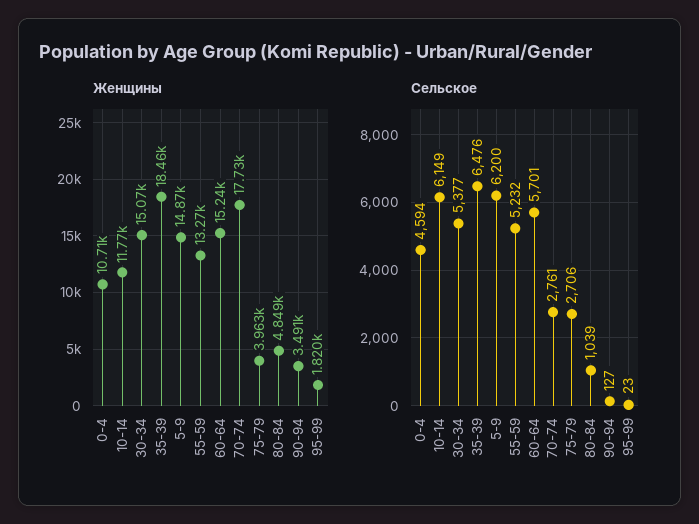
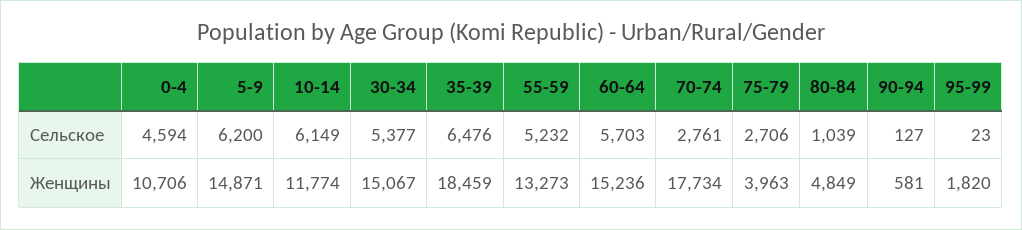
  {
    "Женщины": {
      "0-4": 10706,
      "10-14": 11774,
      "30-34": 15067,
      "35-39": 18459,
      "5-9": 14871,
      "55-59": 13273,
      "60-64": 15236,
      "70-74": 17734,
      "75-79": 3963,
      "80-84": 4849,
-     "90-94": 3491,
+     "90-94": 581,
      "95-99": 1820
    },
    "Сельское": {
      "0-4": 4594,
      "10-14": 6149,
      "30-34": 5377,
      "35-39": 6476,
      "5-9": 6200,
      "55-59": 5232,
-     "60-64": 5701,
+     "60-64": 5703,
      "70-74": 2761,
      "75-79": 2706,
      "80-84": 1039,
      "90-94": 127,
      "95-99": 23
    }
  }

